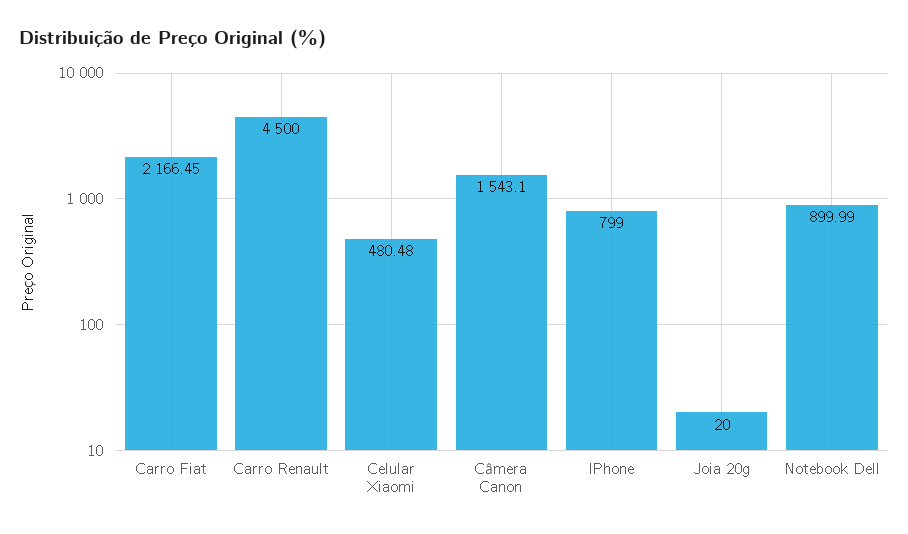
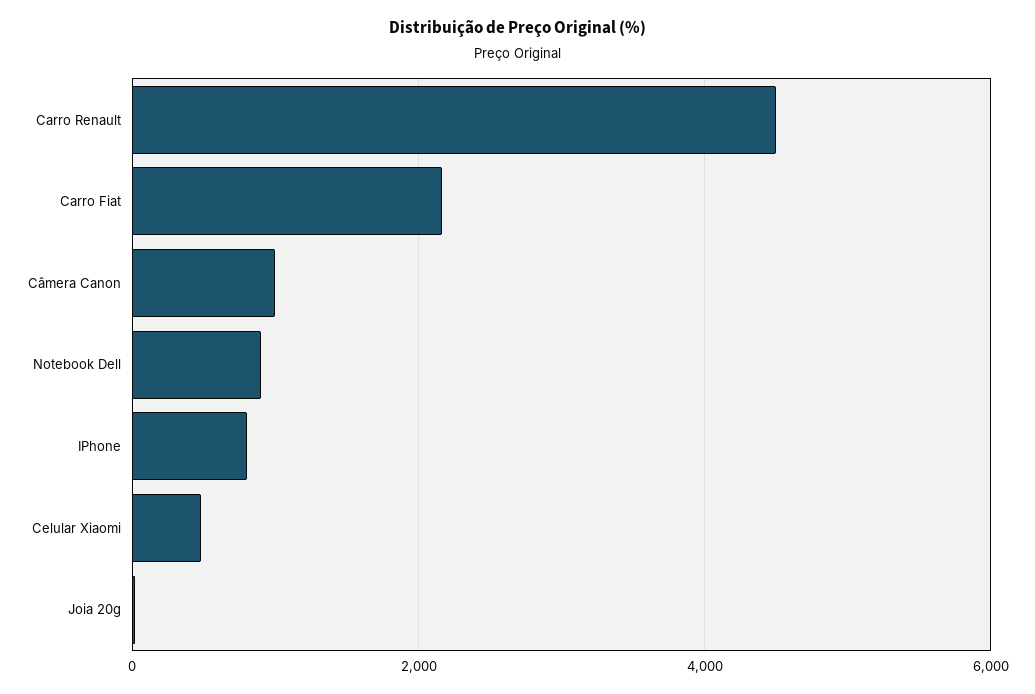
  {
    "Carro Fiat": 2166.45,
    "Carro Renault": 4500,
    "Celular Xiaomi": 480.48,
-   "Câmera Canon": 1543.1,
+   "Câmera Canon": 1000,
    "IPhone": 799,
    "Joia 20g": 20,
    "Notebook Dell": 899.99
  }

